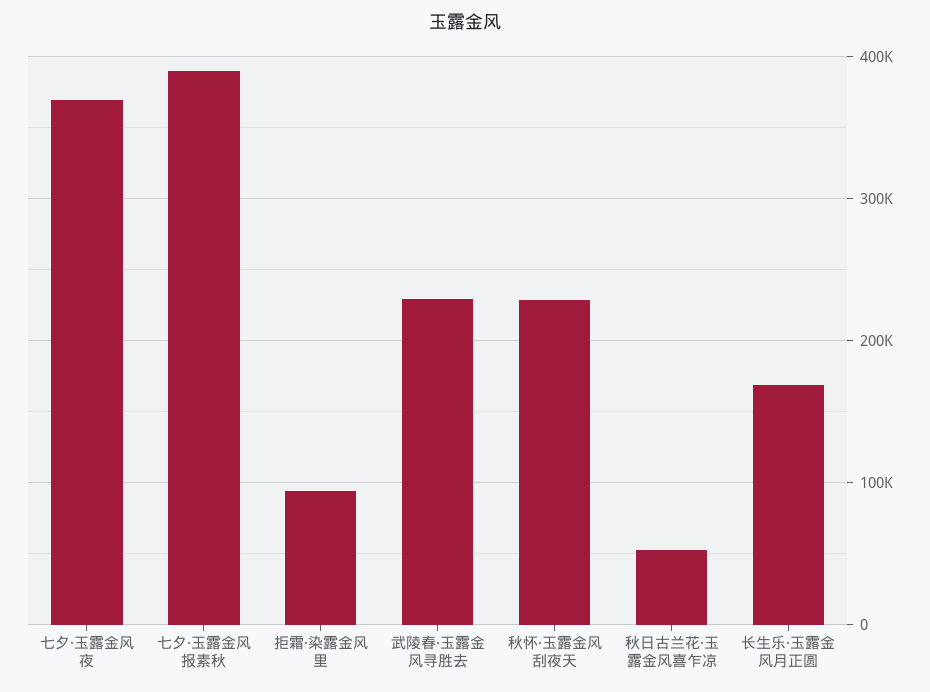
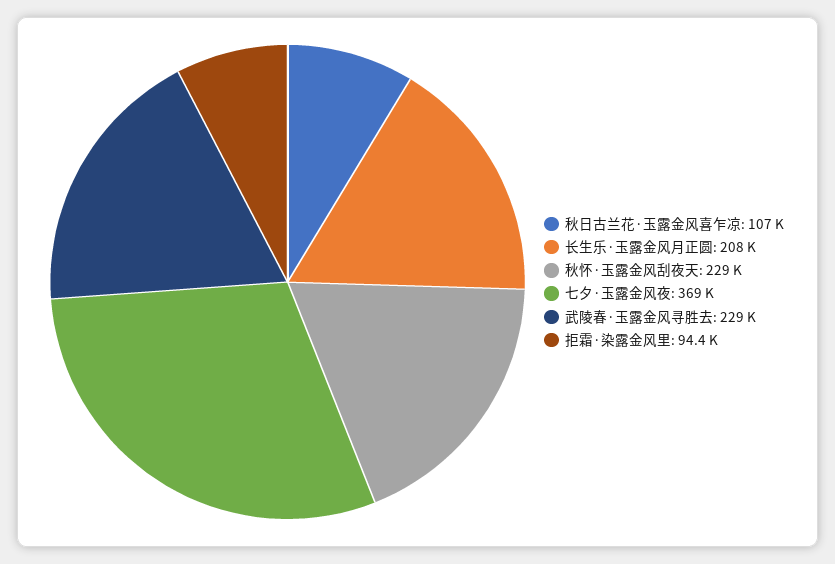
  {
    "七夕·玉露金风夜": 369000,
-   "七夕·玉露金风报素秋": 390000,
    "拒霜·染露金风里": 94400,
    "武陵春·玉露金风寻胜去": 229000,
    "秋怀·玉露金风刮夜天": 229000,
-   "秋日古兰花·玉露金风喜乍凉": 50000,
+   "秋日古兰花·玉露金风喜乍凉": 107000,
-   "长生乐·玉露金风月正圆": 170000
+   "长生乐·玉露金风月正圆": 208000
  }

